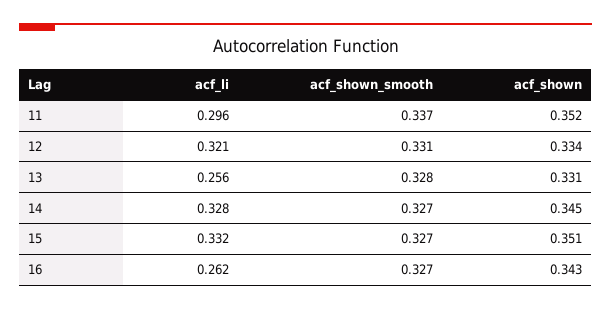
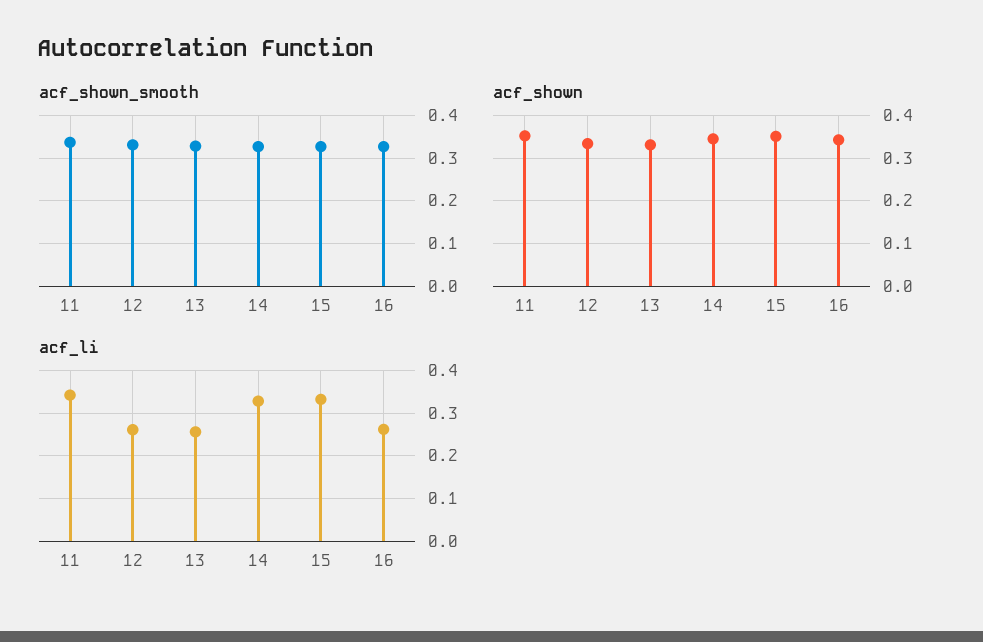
  {
    "acf_li": {
-     "11": 0.296,
+     "11": 0.34,
-     "12": 0.321,
+     "12": 0.26,
      "13": 0.256,
      "14": 0.328,
      "15": 0.332,
      "16": 0.262
    },
    "acf_shown_smooth": {
      "11": 0.337,
      "12": 0.331,
      "13": 0.328,
      "14": 0.327,
      "15": 0.327,
      "16": 0.327
    },
    "acf_shown": {
      "11": 0.352,
      "12": 0.334,
      "13": 0.331,
      "14": 0.345,
      "15": 0.351,
      "16": 0.343
    }
  }

